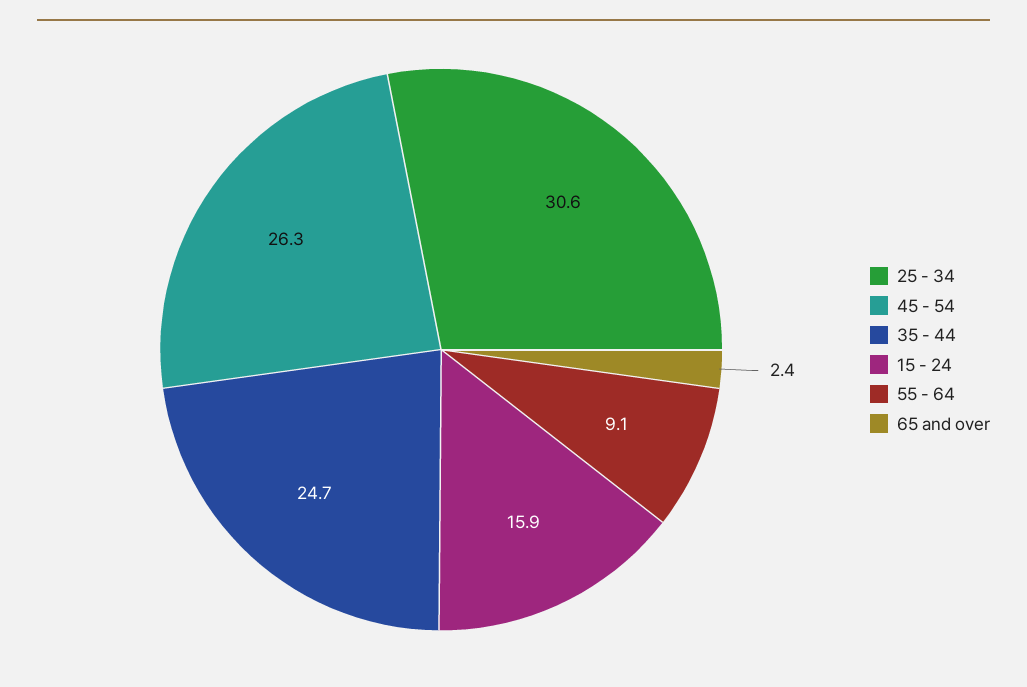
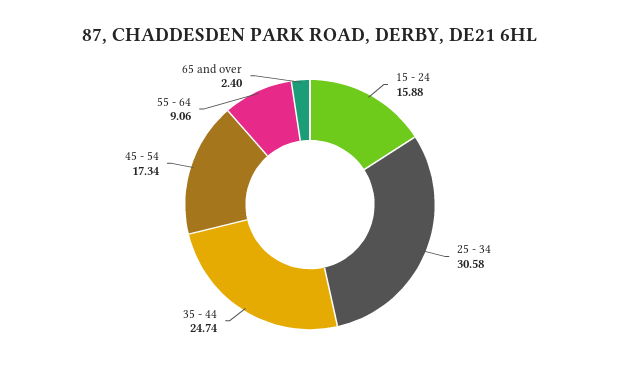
  {
    "25 - 34": 30.58,
-   "45 - 54": 26.3,
+   "45 - 54": 17.34,
    "35 - 44": 24.74,
    "15 - 24": 15.88,
    "55 - 64": 9.06,
    "65 and over": 2.4
  }

